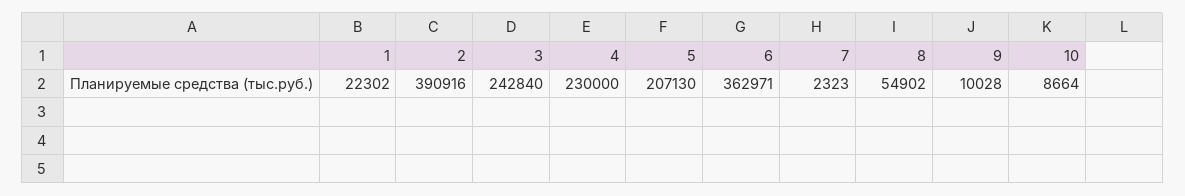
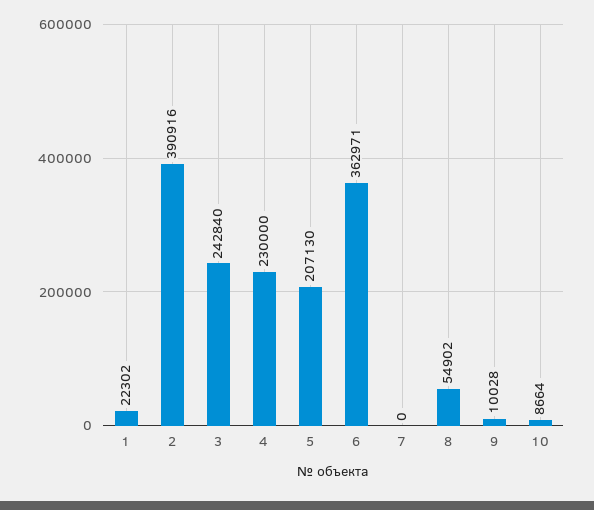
  {
    "1": 22302,
    "2": 390916,
    "3": 242840,
    "4": 230000,
    "5": 207130,
    "6": 362971,
-   "7": 2323,
+   "7": 0,
    "8": 54902,
    "9": 10028,
    "10": 8664
  }

